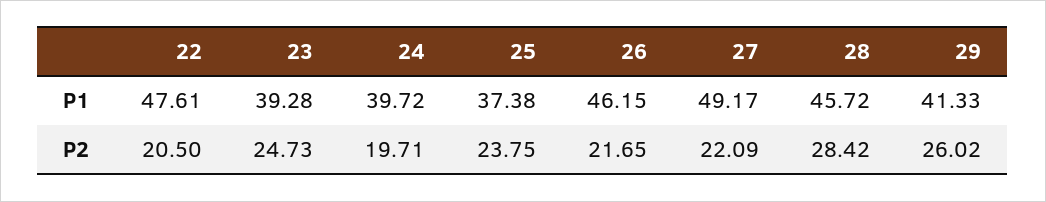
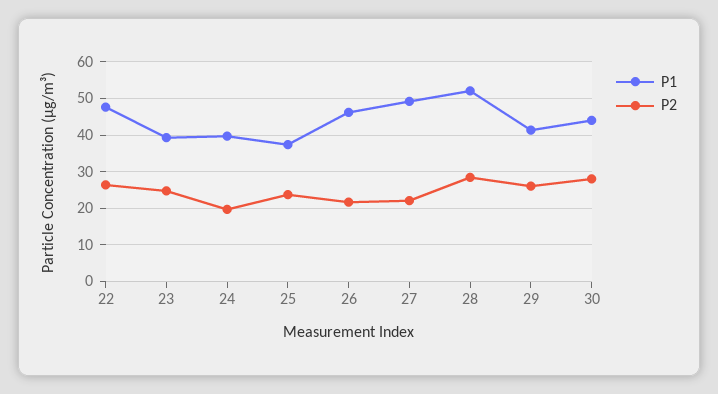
  {
    "P1": {
      "22": 47.61,
      "23": 39.28,
      "24": 39.72,
      "25": 37.38,
      "26": 46.15,
      "27": 49.17,
-     "28": 45.72,
+     "28": 52,
-     "29": 41.33
+     "29": 41.33,
+     "30": 44
    },
    "P2": {
-     "22": 20.5,
+     "22": 26,
      "23": 24.73,
      "24": 19.71,
      "25": 23.75,
      "26": 21.65,
      "27": 22.09,
      "28": 28.42,
-     "29": 26.02
+     "29": 26.02,
+     "30": 28
    }
  }

